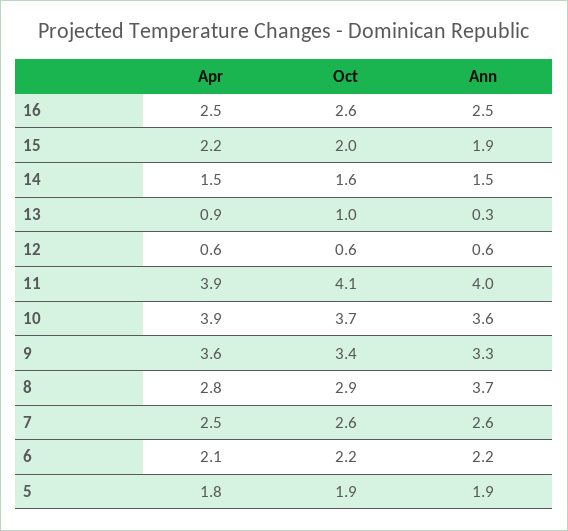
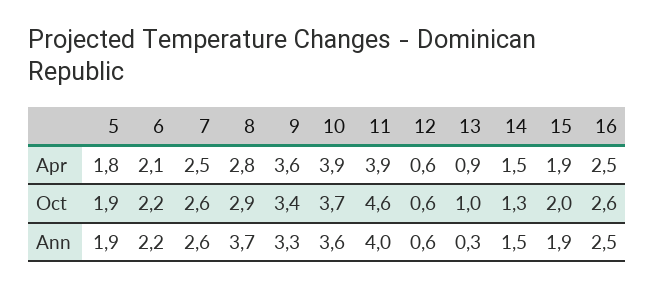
  {
    "Apr": {
      "16": 2.5,
-     "15": 2.2,
+     "15": 1.9,
      "14": 1.5,
      "13": 0.9,
      "12": 0.6,
      "11": 3.9,
      "10": 3.9,
      "9": 3.6,
      "8": 2.8,
      "7": 2.5,
      "6": 2.1,
      "5": 1.8
    },
    "Oct": {
      "16": 2.6,
      "15": 2,
-     "14": 1.6,
+     "14": 1.3,
      "13": 1,
      "12": 0.6,
-     "11": 4.1,
+     "11": 4.6,
      "10": 3.7,
      "9": 3.4,
      "8": 2.9,
      "7": 2.6,
      "6": 2.2,
      "5": 1.9
    },
    "Ann": {
      "16": 2.5,
      "15": 1.9,
      "14": 1.5,
      "13": 0.3,
      "12": 0.6,
      "11": 4,
      "10": 3.6,
      "9": 3.3,
      "8": 3.7,
      "7": 2.6,
      "6": 2.2,
      "5": 1.9
    }
  }

